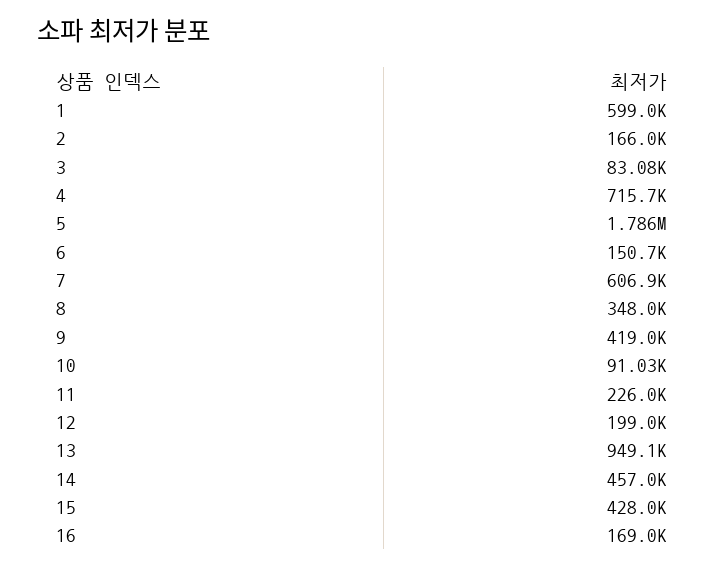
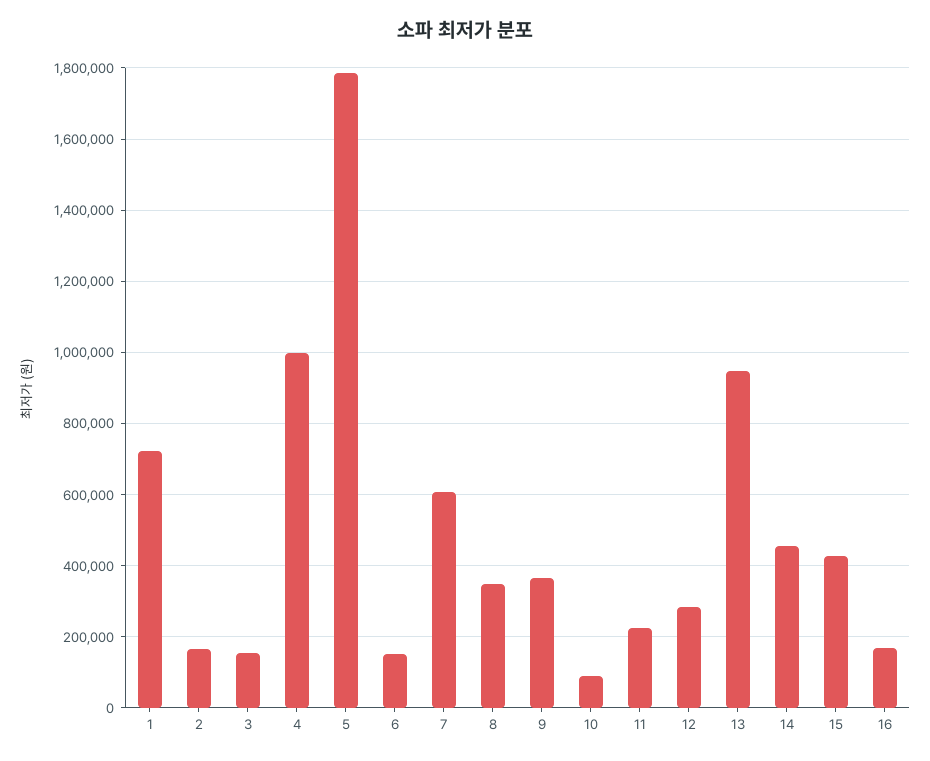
  {
-   "1": 599000,
+   "1": 720000,
    "2": 166000,
-   "3": 83080,
+   "3": 160000,
-   "4": 715700,
+   "4": 1000000,
    "5": 1786000,
    "6": 150700,
    "7": 606900,
    "8": 348000,
-   "9": 419000,
+   "9": 360000,
    "10": 91030,
    "11": 226000,
-   "12": 199000,
+   "12": 280000,
    "13": 949100,
    "14": 457000,
    "15": 428000,
    "16": 169000
  }

